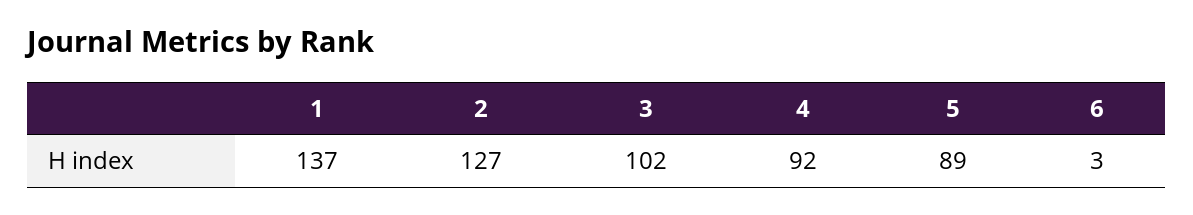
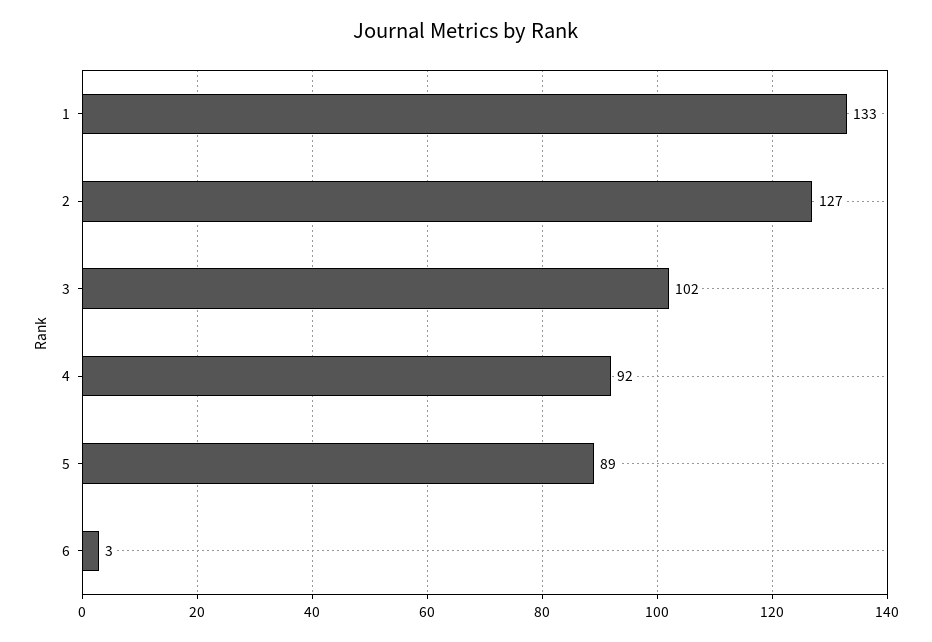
  {
-   "1": 137,
+   "1": 133,
    "2": 127,
    "3": 102,
    "4": 92,
    "5": 89,
    "6": 3
  }

